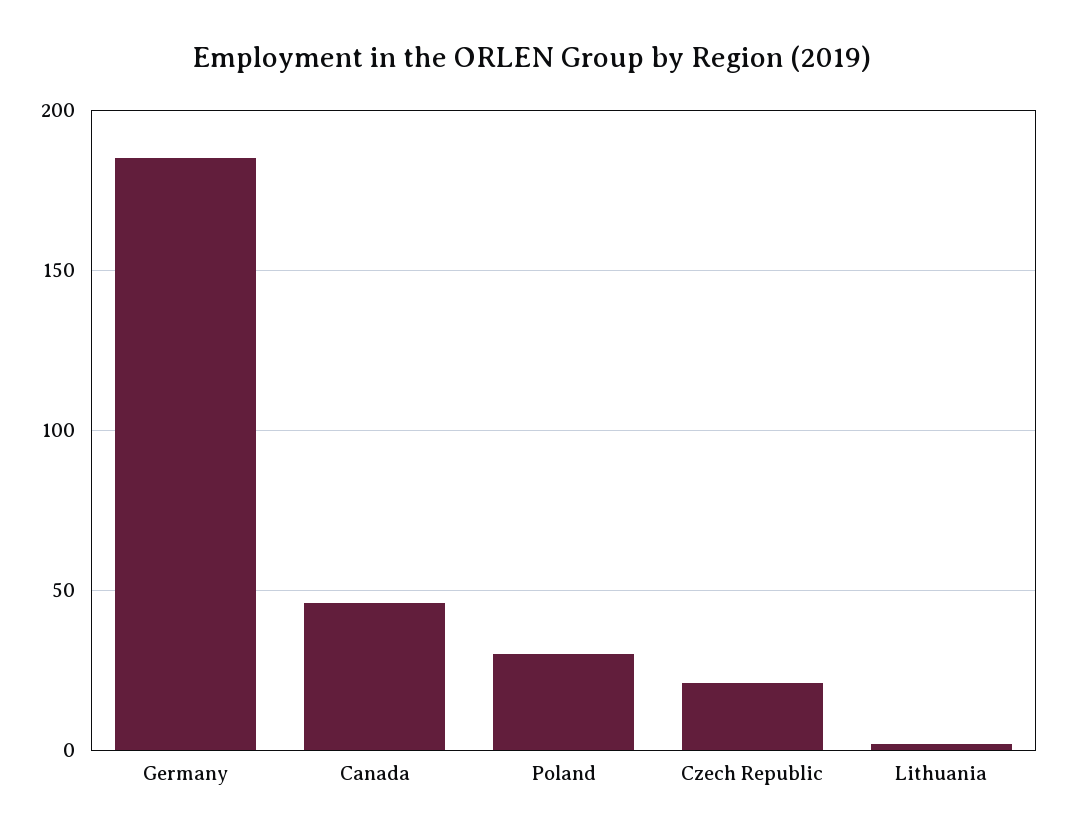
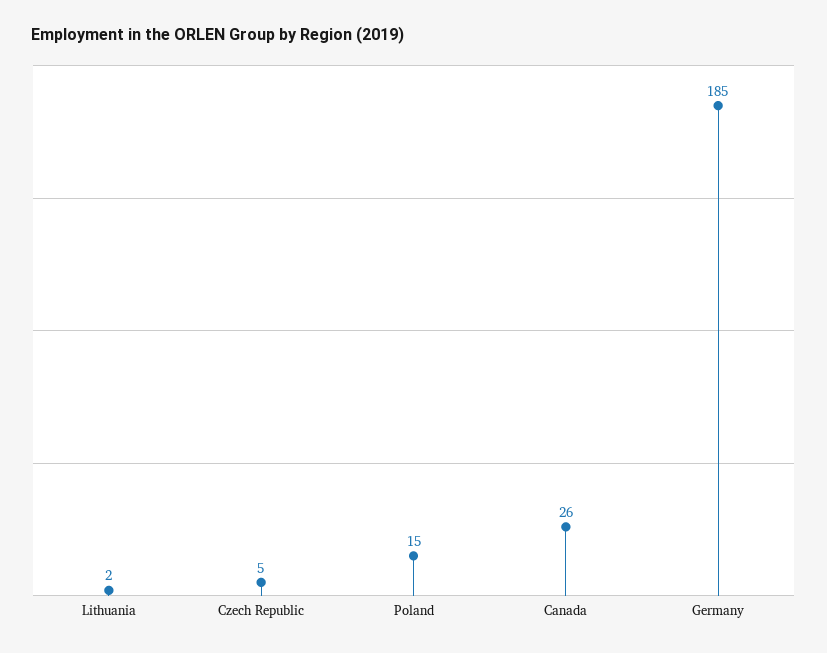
  {
    "Germany": 185,
-   "Canada": 45,
+   "Canada": 26,
-   "Poland": 30,
+   "Poland": 15,
-   "Czech Republic": 20,
+   "Czech Republic": 5,
    "Lithuania": 2
  }

